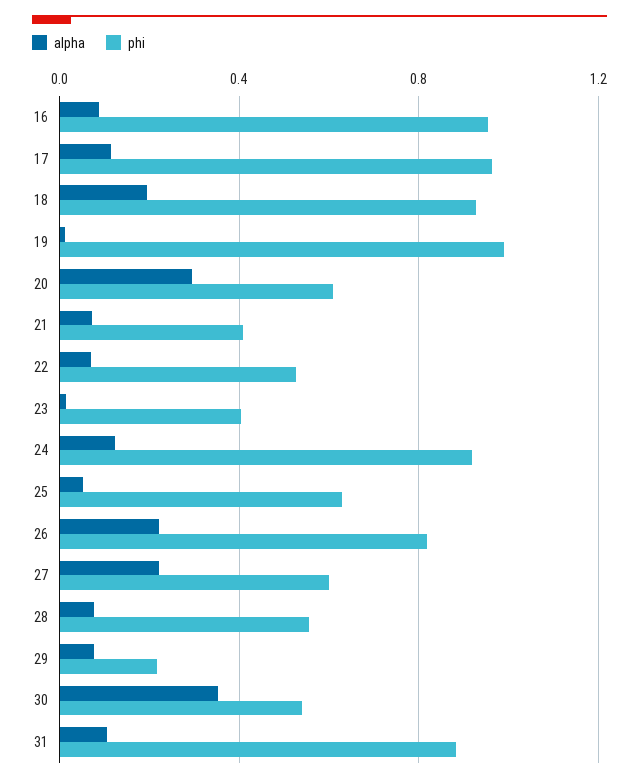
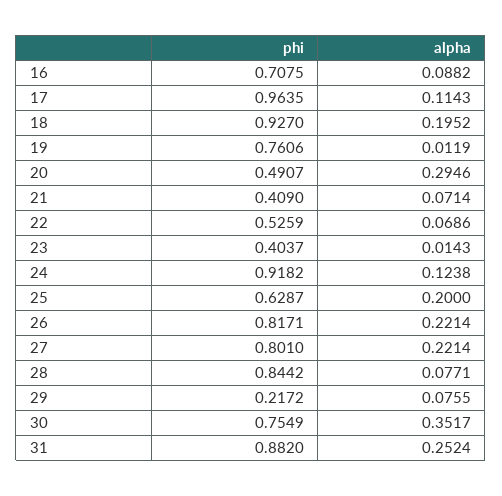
  {
    "alpha": {
      "16": 0.0882,
      "17": 0.1143,
      "18": 0.1952,
      "19": 0.0119,
      "20": 0.2946,
      "21": 0.0714,
      "22": 0.0686,
      "23": 0.0143,
      "24": 0.1238,
-     "25": 0.05,
+     "25": 0.2,
      "26": 0.2214,
      "27": 0.2214,
      "28": 0.0771,
      "29": 0.0755,
      "30": 0.3517,
-     "31": 0.1
+     "31": 0.2524
    },
    "phi": {
-     "16": 0.95,
+     "16": 0.7075,
      "17": 0.9635,
      "18": 0.927,
-     "19": 1,
+     "19": 0.7606,
-     "20": 0.6,
+     "20": 0.4907,
      "21": 0.409,
      "22": 0.5259,
      "23": 0.4037,
      "24": 0.9182,
      "25": 0.6287,
      "26": 0.8171,
-     "27": 0.6,
+     "27": 0.801,
-     "28": 0.55,
+     "28": 0.8442,
      "29": 0.2172,
-     "30": 0.55,
+     "30": 0.7549,
      "31": 0.882
    }
  }

